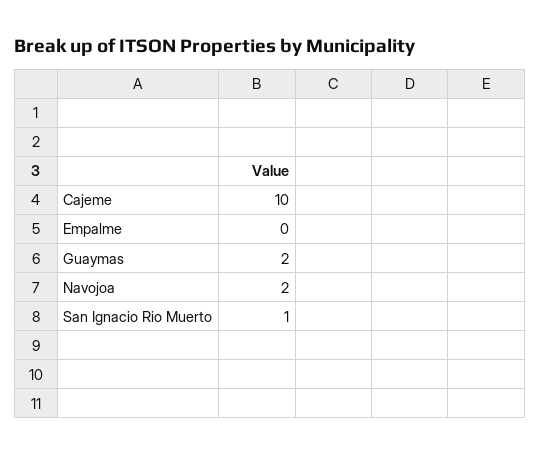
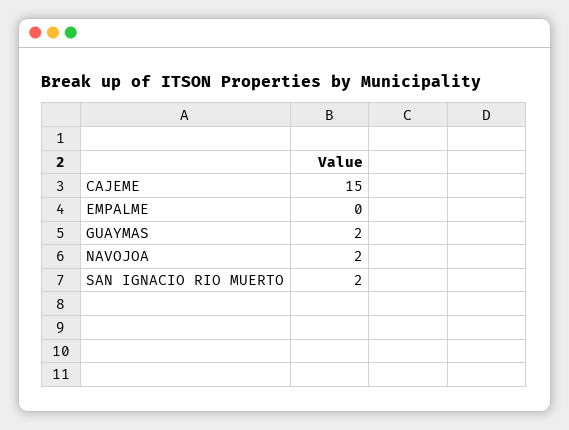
  {
-   "Cajeme": 10,
+   "Cajeme": 15,
    "Empalme": 0,
    "Guaymas": 2,
    "Navojoa": 2,
-   "San Ignacio Rio Muerto": 1
+   "San Ignacio Rio Muerto": 2
  }

